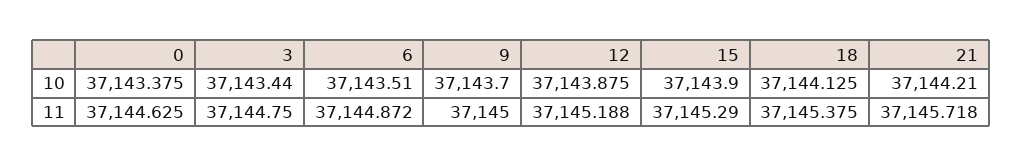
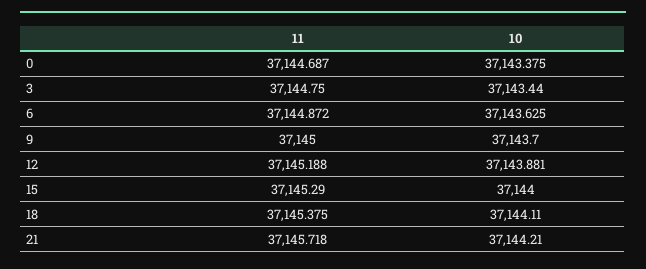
  {
    "0": {
      "10": 37143.375,
-     "11": 37144.625
+     "11": 37144.687
    },
    "3": {
      "10": 37143.44,
      "11": 37144.75
    },
    "6": {
-     "10": 37143.51,
+     "10": 37143.625,
      "11": 37144.872
    },
    "9": {
      "10": 37143.7,
      "11": 37145
    },
    "12": {
-     "10": 37143.875,
+     "10": 37143.881,
      "11": 37145.188
    },
    "15": {
-     "10": 37143.9,
+     "10": 37144,
      "11": 37145.29
    },
    "18": {
-     "10": 37144.125,
+     "10": 37144.11,
      "11": 37145.375
    },
    "21": {
      "10": 37144.21,
      "11": 37145.718
    }
  }

